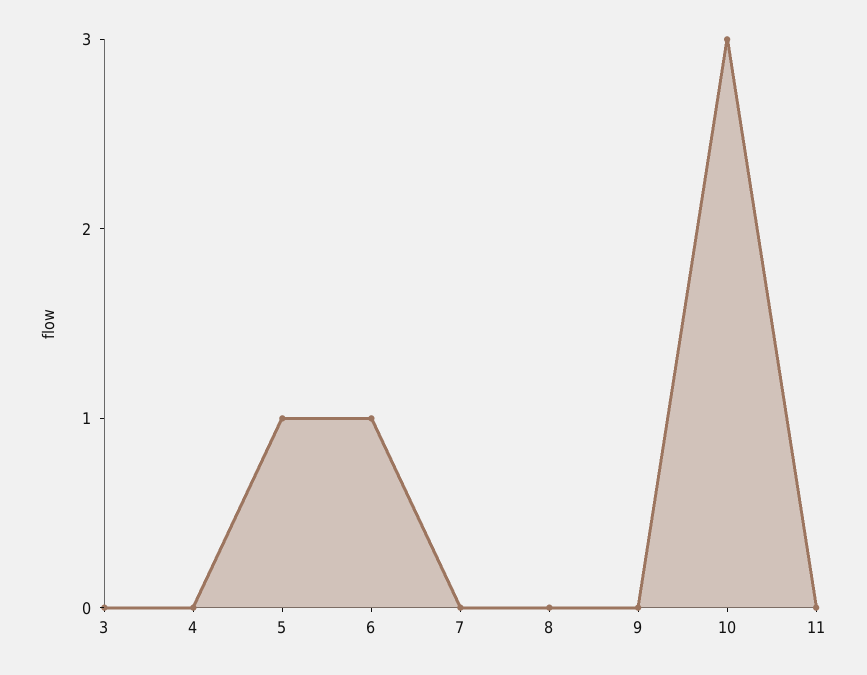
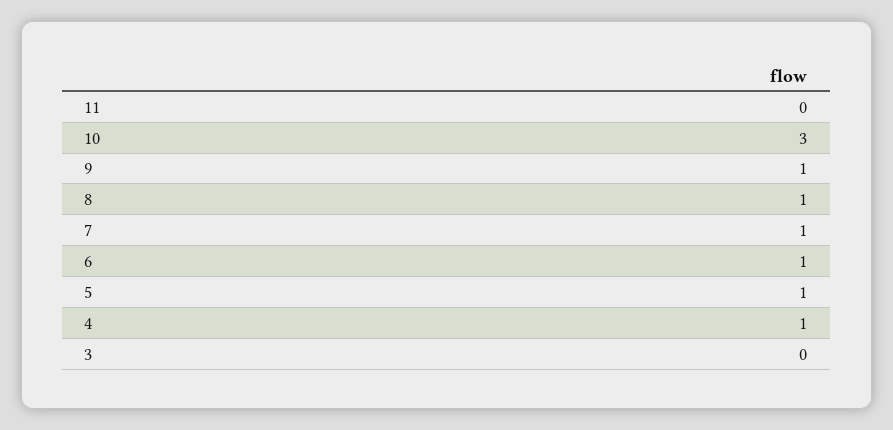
  {
    "3": 0,
-   "4": 0,
+   "4": 1,
    "5": 1,
    "6": 1,
-   "7": 0,
+   "7": 1,
-   "8": 0,
+   "8": 1,
-   "9": 0,
+   "9": 1,
    "10": 3,
    "11": 0
  }

